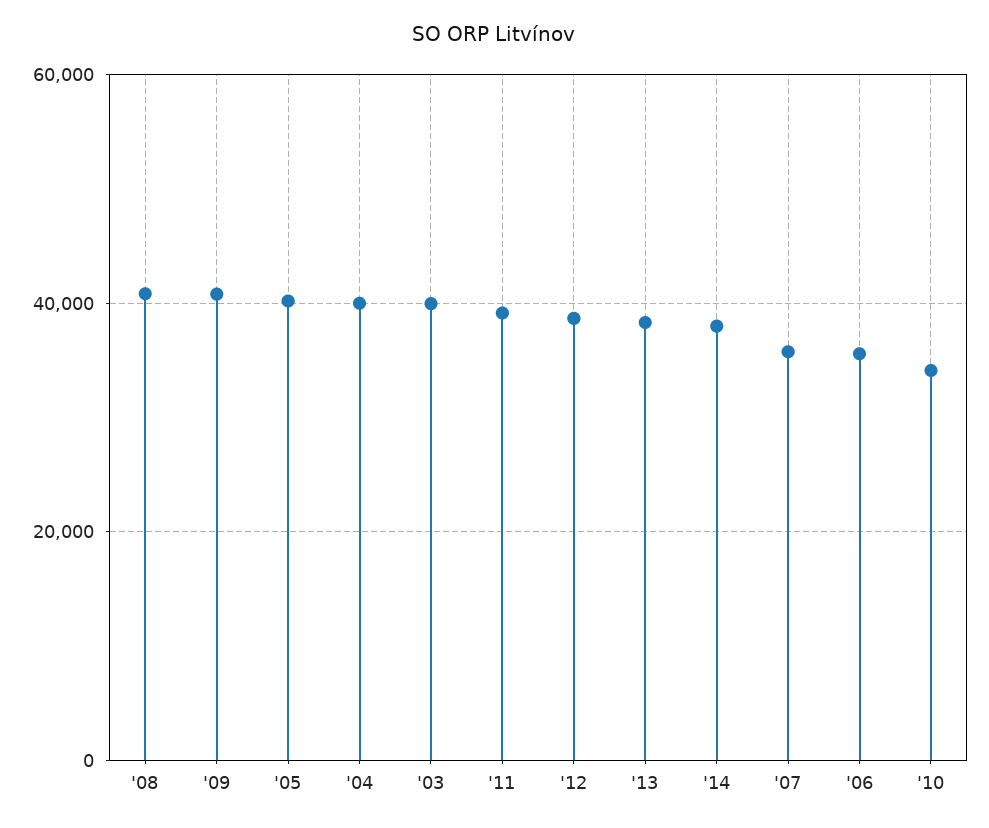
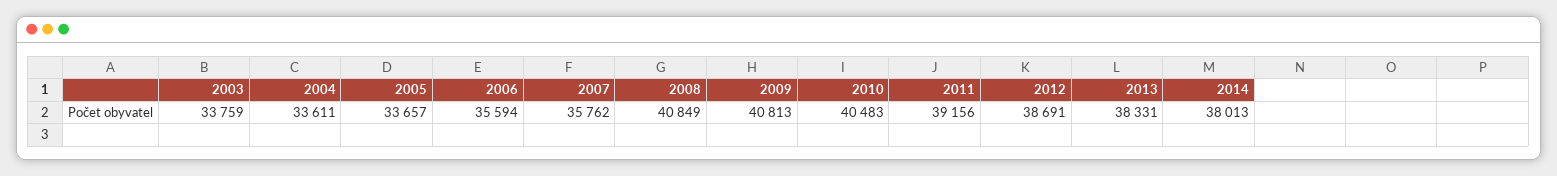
  {
    "'08": 40849,
    "'09": 40813,
-   "'05": 40000,
+   "'05": 33657,
-   "'04": 40000,
+   "'04": 33611,
-   "'03": 40000,
+   "'03": 33759,
    "'11": 39156,
    "'12": 38691,
    "'13": 38331,
    "'14": 38013,
    "'07": 35762,
    "'06": 35594,
-   "'10": 34000
+   "'10": 40483
  }

